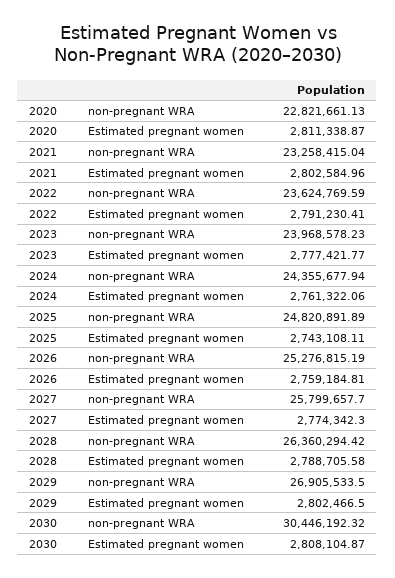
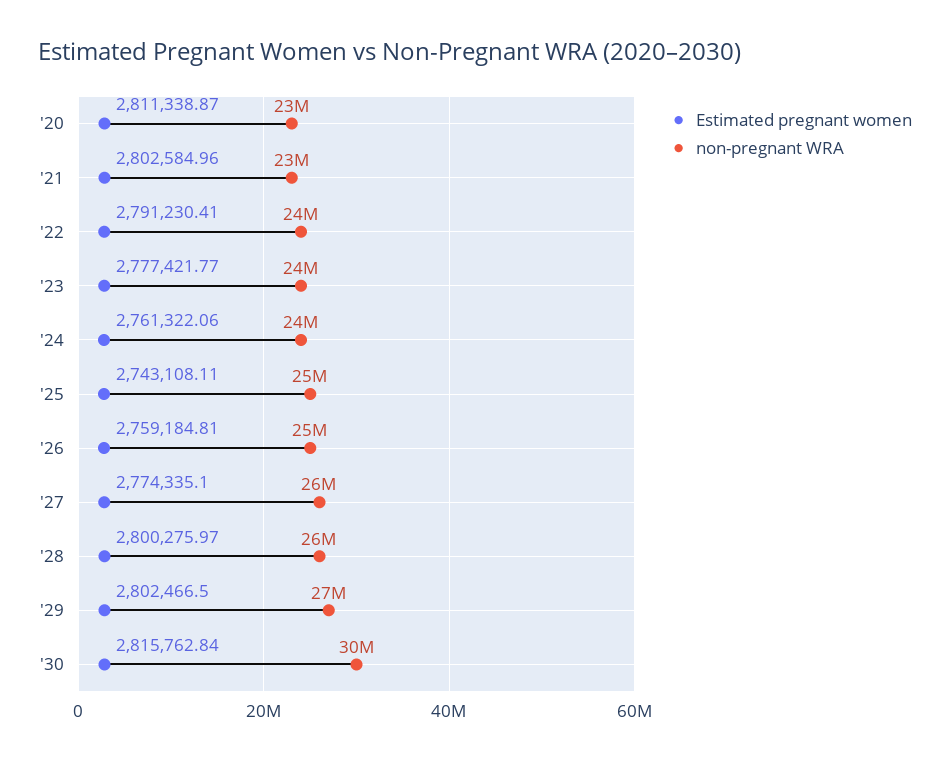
  {
    "non-pregnant WRA": {
      "2020": 22821661.13,
      "2021": 23258415.04,
      "2022": 23624769.59,
      "2023": 23968578.23,
      "2024": 24355677.94,
      "2025": 24820891.89,
      "2026": 25276815.19,
      "2027": 25799657.7,
      "2028": 26360294.42,
      "2029": 26905533.5,
      "2030": 30446192.32
    },
    "Estimated pregnant women": {
      "2020": 2811338.87,
      "2021": 2802584.96,
      "2022": 2791230.41,
      "2023": 2777421.77,
      "2024": 2761322.06,
      "2025": 2743108.11,
      "2026": 2759184.81,
-     "2027": 2774342.3,
+     "2027": 2774335.1,
-     "2028": 2788705.58,
+     "2028": 2800275.97,
      "2029": 2802466.5,
-     "2030": 2808104.87
+     "2030": 2815762.84
    }
  }

